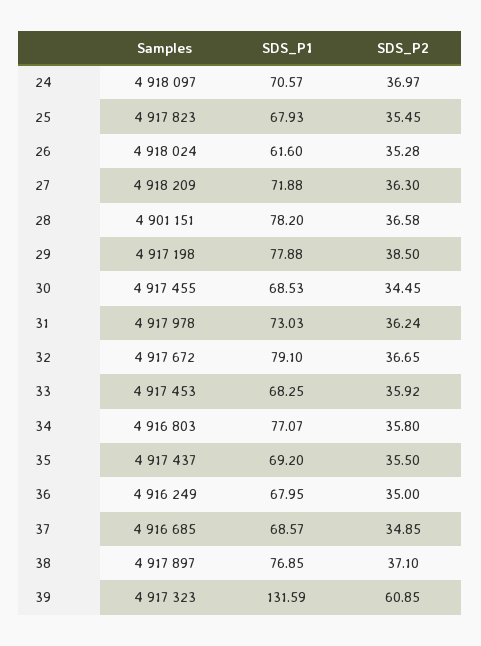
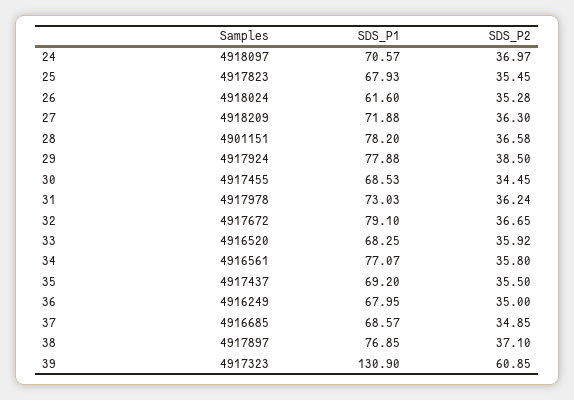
  {
    "Samples": {
      "24": 4918097,
      "25": 4917823,
      "26": 4918024,
      "27": 4918209,
      "28": 4901151,
-     "29": 4917198,
+     "29": 4917924,
      "30": 4917455,
      "31": 4917978,
      "32": 4917672,
-     "33": 4917453,
+     "33": 4916520,
-     "34": 4916803,
+     "34": 4916561,
      "35": 4917437,
      "36": 4916249,
      "37": 4916685,
      "38": 4917897,
      "39": 4917323
    },
    "SDS_P1": {
      "24": 70.57,
      "25": 67.93,
      "26": 61.6,
      "27": 71.88,
      "28": 78.2,
      "29": 77.88,
      "30": 68.53,
      "31": 73.03,
      "32": 79.1,
      "33": 68.25,
      "34": 77.07,
      "35": 69.2,
      "36": 67.95,
      "37": 68.57,
      "38": 76.85,
-     "39": 131.59
+     "39": 130.9
    },
    "SDS_P2": {
      "24": 36.97,
      "25": 35.45,
      "26": 35.28,
      "27": 36.3,
      "28": 36.58,
      "29": 38.5,
      "30": 34.45,
      "31": 36.24,
      "32": 36.65,
      "33": 35.92,
      "34": 35.8,
      "35": 35.5,
      "36": 35,
      "37": 34.85,
      "38": 37.1,
      "39": 60.85
    }
  }

